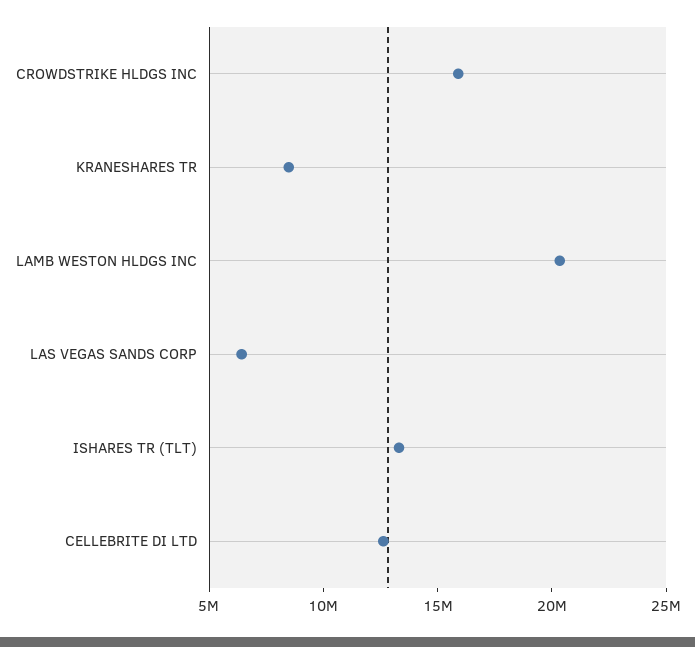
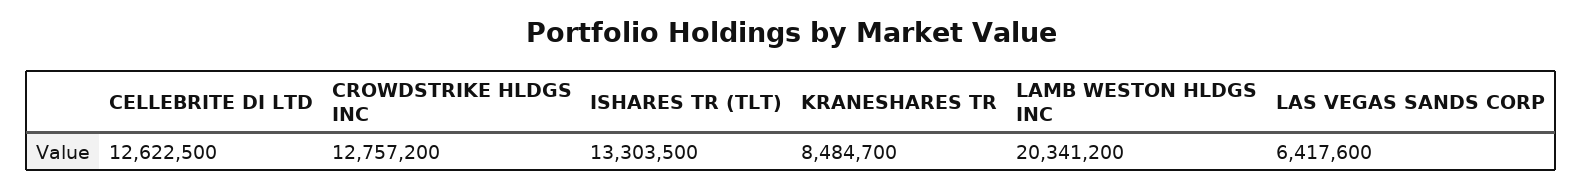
  {
-   "CROWDSTRIKE HLDGS INC": 16000000,
+   "CROWDSTRIKE HLDGS INC": 12757200,
    "KRANESHARES TR": 8484700,
    "LAMB WESTON HLDGS INC": 20341200,
    "LAS VEGAS SANDS CORP": 6417600,
    "ISHARES TR (TLT)": 13303500,
    "CELLEBRITE DI LTD": 12622500
  }

